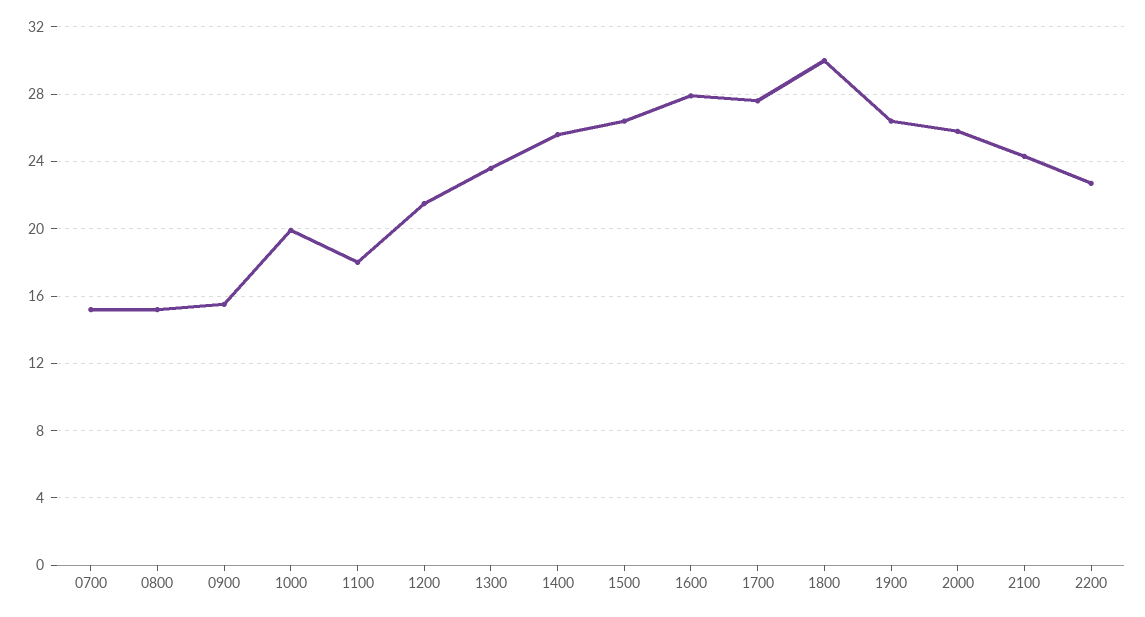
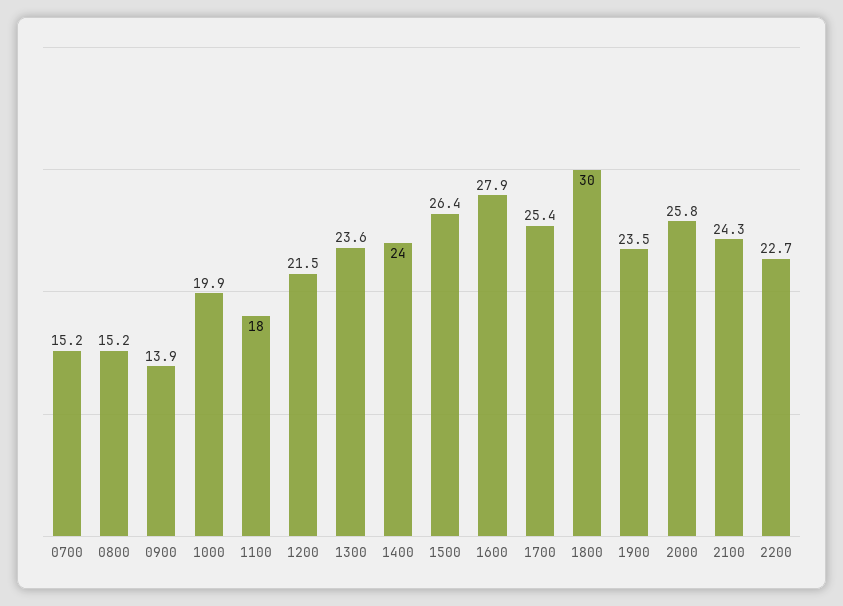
  {
    "0700": 15.2,
    "0800": 15.2,
-   "0900": 15.5,
+   "0900": 13.9,
    "1000": 19.9,
    "1100": 18,
    "1200": 21.5,
    "1300": 23.6,
-   "1400": 25.5,
+   "1400": 24,
    "1500": 26.4,
    "1600": 27.9,
-   "1700": 27.5,
+   "1700": 25.4,
    "1800": 30,
-   "1900": 26.5,
+   "1900": 23.5,
    "2000": 25.8,
    "2100": 24.3,
    "2200": 22.7
  }

